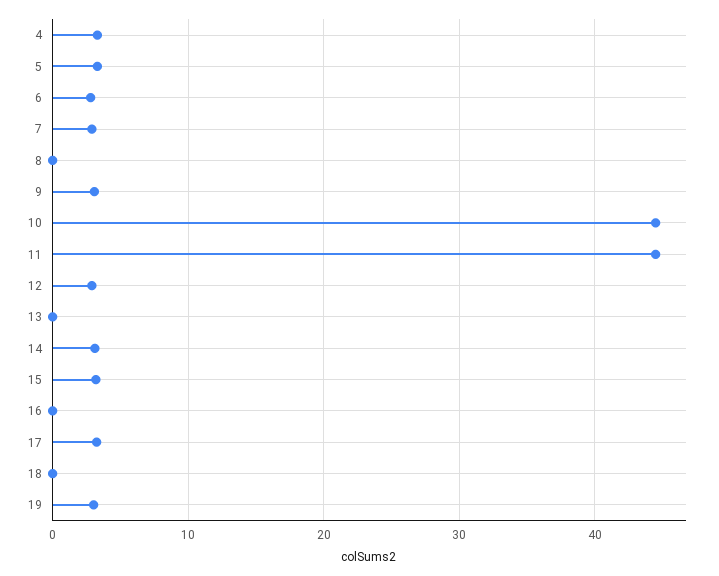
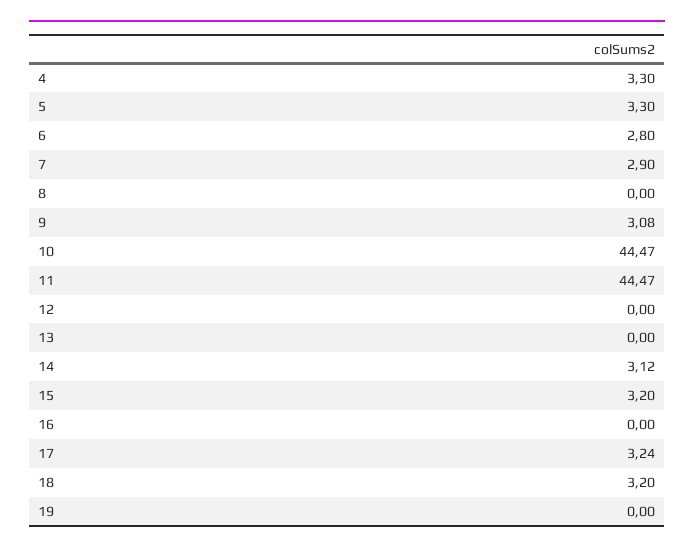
  {
    "4": 3.3,
    "5": 3.3,
    "6": 2.8,
    "7": 2.9,
    "8": 0,
    "9": 3.08,
    "10": 44.47,
    "11": 44.47,
-   "12": 3,
+   "12": 0,
    "13": 0,
    "14": 3.12,
    "15": 3.2,
    "16": 0,
    "17": 3.24,
-   "18": 0,
+   "18": 3.2,
-   "19": 3
+   "19": 0
  }

